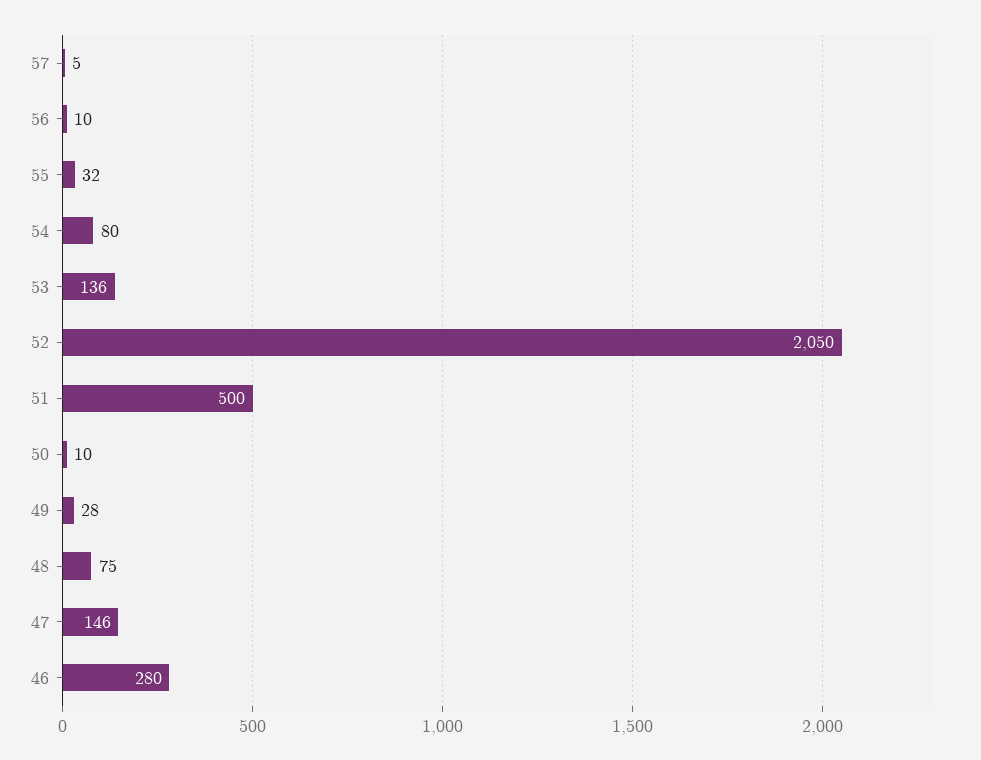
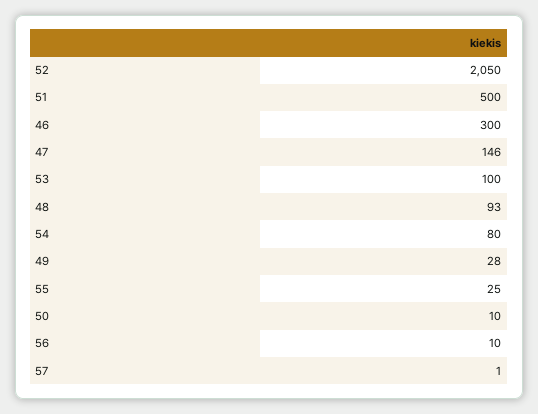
  {
-   "57": 5,
+   "57": 1,
    "56": 10,
-   "55": 32,
+   "55": 25,
    "54": 80,
-   "53": 136,
+   "53": 100,
    "52": 2050,
    "51": 500,
    "50": 10,
    "49": 28,
-   "48": 75,
+   "48": 93,
    "47": 146,
-   "46": 280
+   "46": 300
  }

